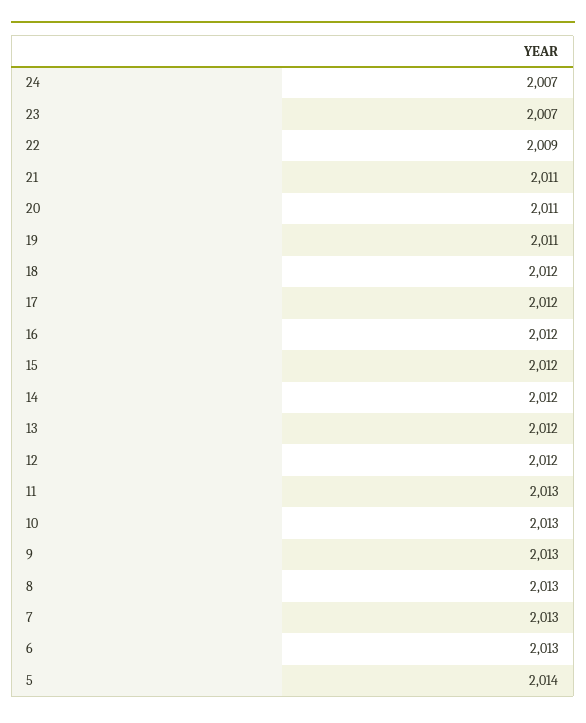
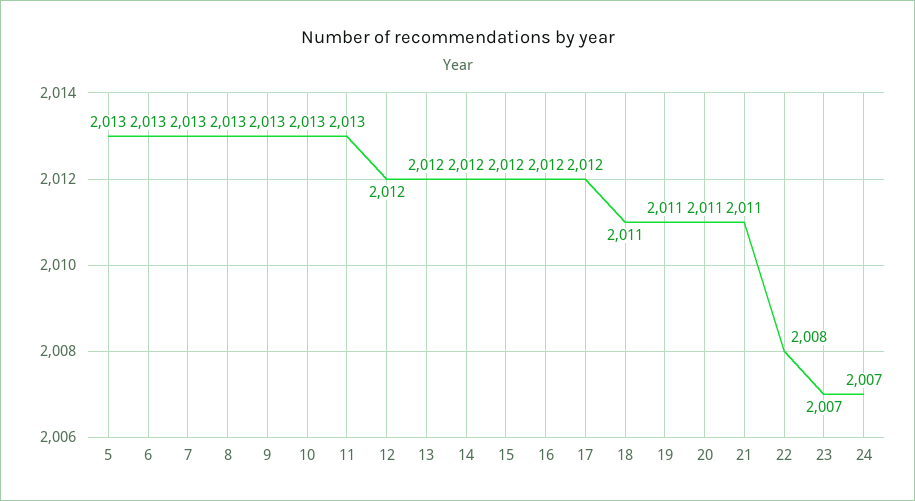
  {
    "24": 2007,
    "23": 2007,
-   "22": 2009,
+   "22": 2008,
    "21": 2011,
    "20": 2011,
    "19": 2011,
-   "18": 2012,
+   "18": 2011,
    "17": 2012,
    "16": 2012,
    "15": 2012,
    "14": 2012,
    "13": 2012,
    "12": 2012,
    "11": 2013,
    "10": 2013,
    "9": 2013,
    "8": 2013,
    "7": 2013,
    "6": 2013,
-   "5": 2014
+   "5": 2013
  }

